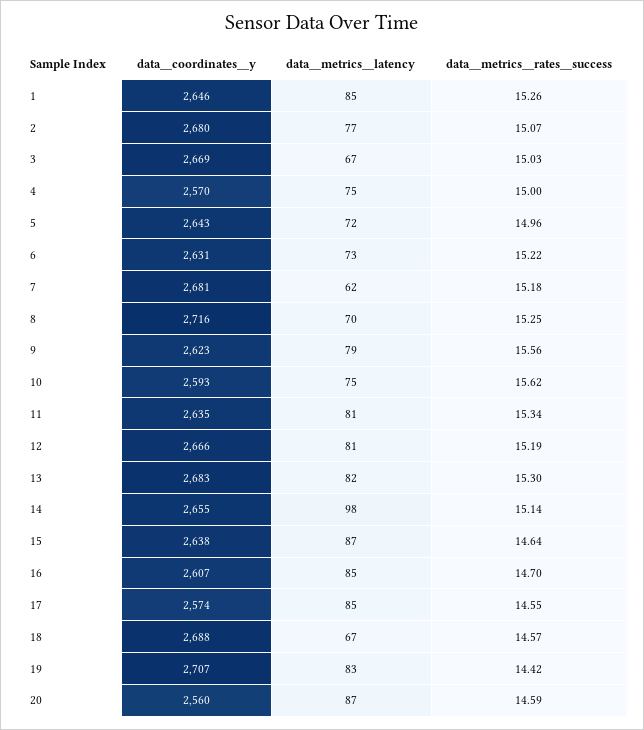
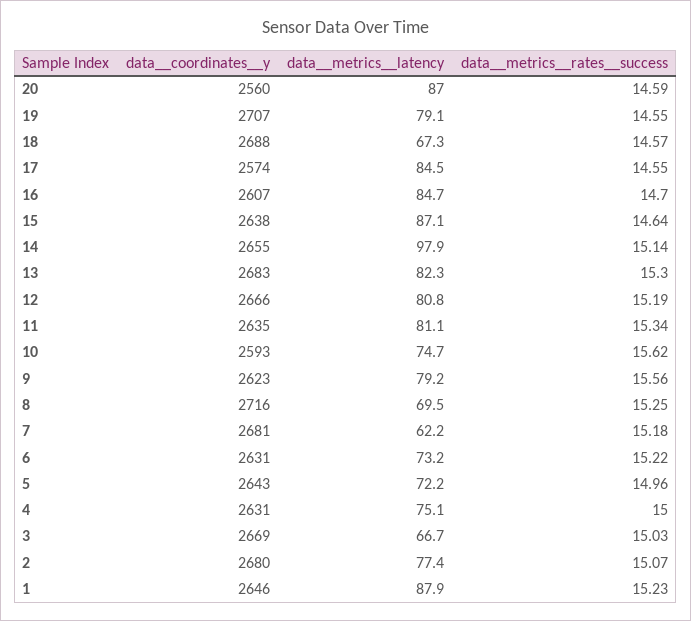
  {
    "data__coordinates__y": {
      "1": 2646,
      "2": 2680,
      "3": 2669,
-     "4": 2570,
+     "4": 2631,
      "5": 2643,
      "6": 2631,
      "7": 2681,
      "8": 2716,
      "9": 2623,
      "10": 2593,
      "11": 2635,
      "12": 2666,
      "13": 2683,
      "14": 2655,
      "15": 2638,
      "16": 2607,
      "17": 2574,
      "18": 2688,
      "19": 2707,
      "20": 2560
    },
    "data__metrics__latency": {
-     "1": 85,
+     "1": 87.9,
      "2": 77.4,
      "3": 66.7,
      "4": 75.1,
      "5": 72.2,
      "6": 73.2,
      "7": 62.2,
      "8": 69.5,
      "9": 79.2,
      "10": 74.7,
      "11": 81.1,
      "12": 80.8,
      "13": 82.3,
      "14": 97.9,
      "15": 87.1,
      "16": 84.7,
      "17": 84.5,
      "18": 67.3,
-     "19": 83,
+     "19": 79.1,
      "20": 87
    },
    "data__metrics__rates__success": {
-     "1": 15.26,
+     "1": 15.23,
      "2": 15.07,
      "3": 15.03,
      "4": 15,
      "5": 14.96,
      "6": 15.22,
      "7": 15.18,
      "8": 15.25,
      "9": 15.56,
      "10": 15.62,
      "11": 15.34,
      "12": 15.19,
      "13": 15.3,
      "14": 15.14,
      "15": 14.64,
      "16": 14.7,
      "17": 14.55,
      "18": 14.57,
-     "19": 14.42,
+     "19": 14.55,
      "20": 14.59
    }
  }

